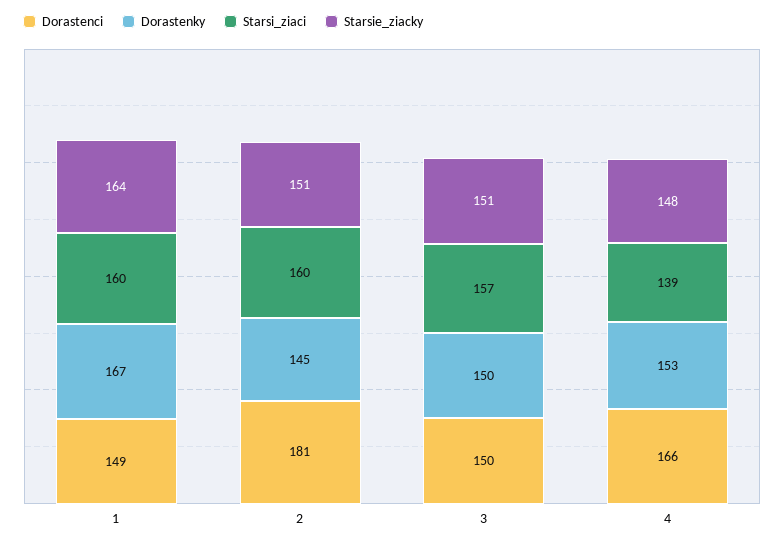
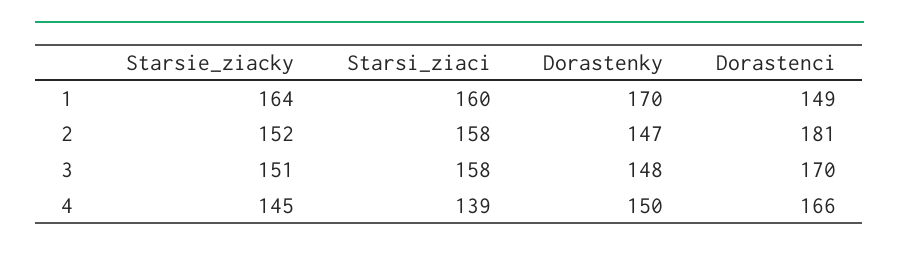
  {
    "Dorastenci": {
      "1": 149,
      "2": 181,
-     "3": 150,
+     "3": 170,
      "4": 166
    },
    "Dorastenky": {
-     "1": 167,
+     "1": 170,
-     "2": 145,
+     "2": 147,
-     "3": 150,
+     "3": 148,
-     "4": 153
+     "4": 150
    },
    "Starsi_ziaci": {
      "1": 160,
-     "2": 160,
+     "2": 158,
-     "3": 157,
+     "3": 158,
      "4": 139
    },
    "Starsie_ziacky": {
      "1": 164,
-     "2": 151,
+     "2": 152,
      "3": 151,
-     "4": 148
+     "4": 145
    }
  }

